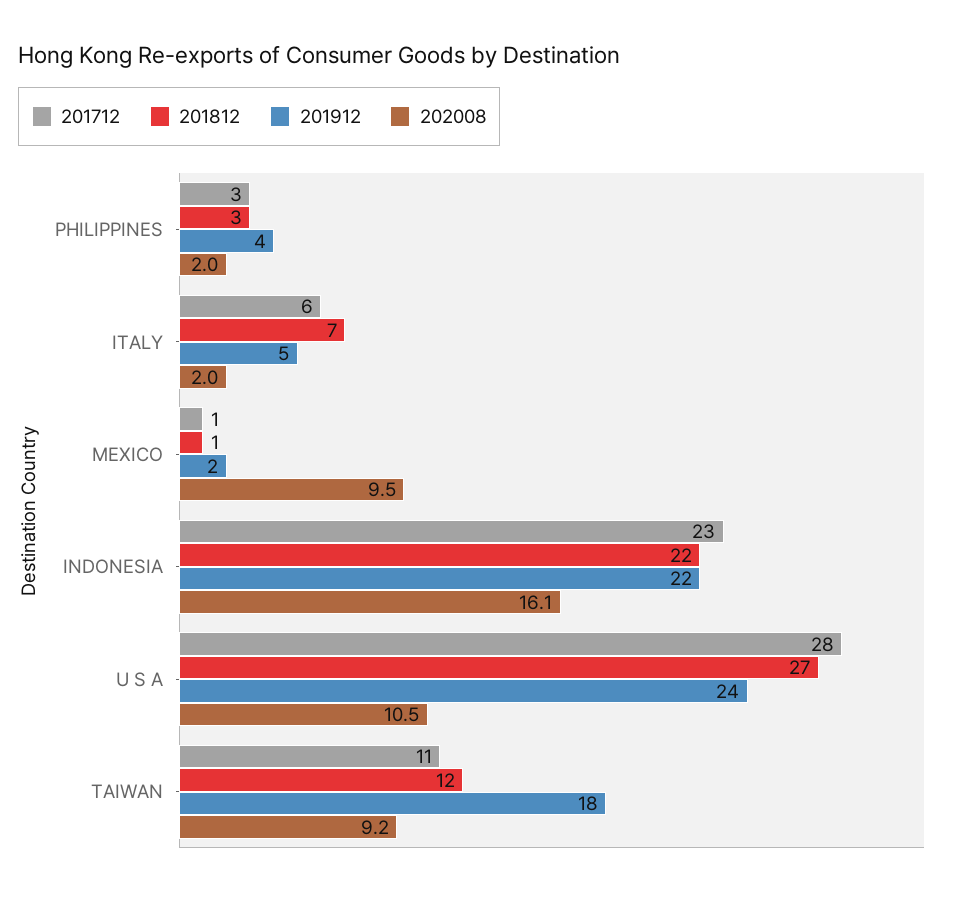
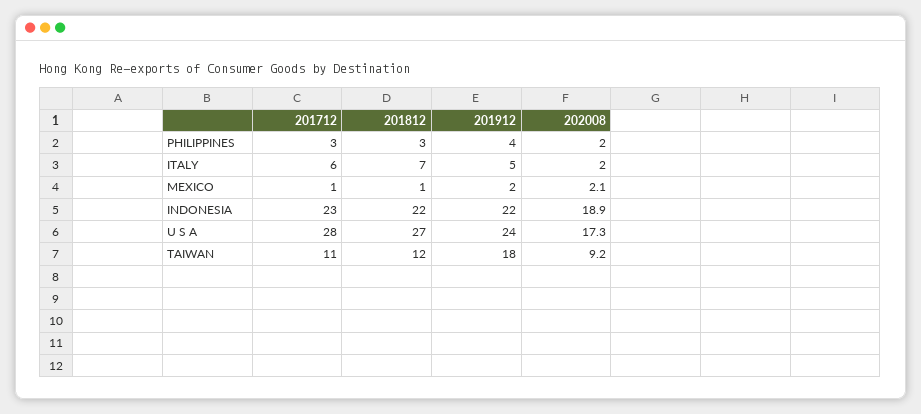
  {
    "201712": {
      "PHILIPPINES": 3,
      "ITALY": 6,
      "MEXICO": 1,
      "INDONESIA": 23,
      "U S A": 28,
      "TAIWAN": 11
    },
    "201812": {
      "PHILIPPINES": 3,
      "ITALY": 7,
      "MEXICO": 1,
      "INDONESIA": 22,
      "U S A": 27,
      "TAIWAN": 12
    },
    "201912": {
      "PHILIPPINES": 4,
      "ITALY": 5,
      "MEXICO": 2,
      "INDONESIA": 22,
      "U S A": 24,
      "TAIWAN": 18
    },
    "202008": {
      "PHILIPPINES": 2,
      "ITALY": 2,
-     "MEXICO": 9.5,
+     "MEXICO": 2.1,
-     "INDONESIA": 16.1,
+     "INDONESIA": 18.9,
-     "U S A": 10.5,
+     "U S A": 17.3,
      "TAIWAN": 9.2
    }
  }

